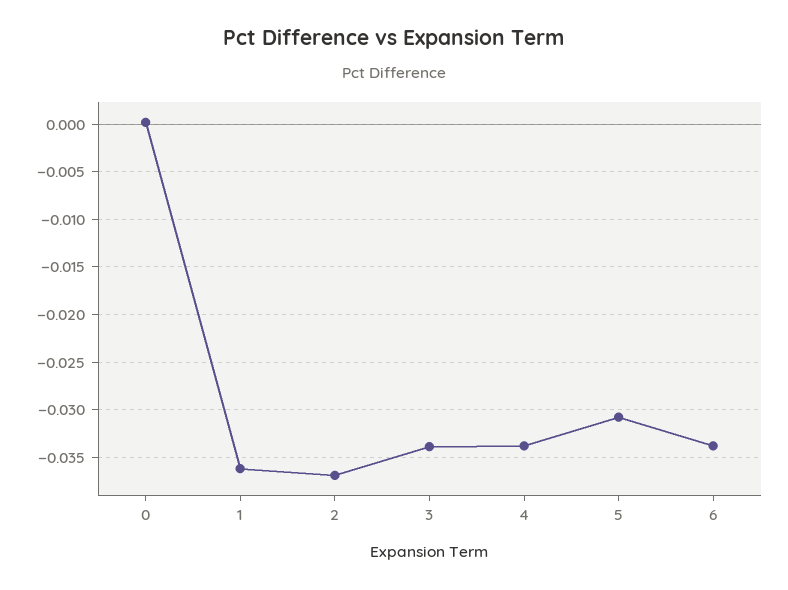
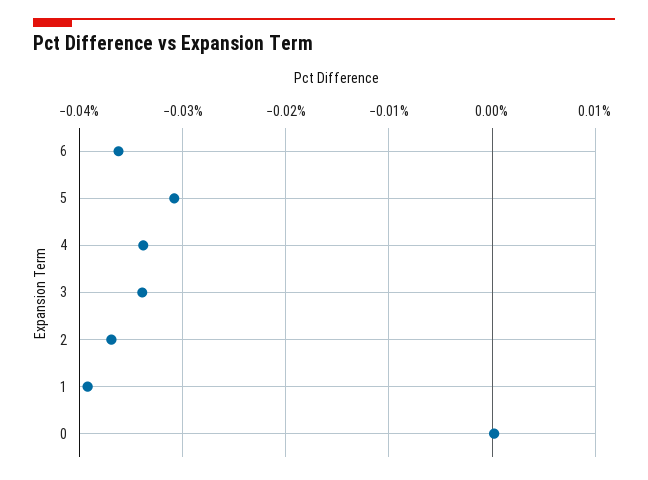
  {
    "0": 0,
-   "1": -0.036,
+   "1": -0.039,
    "2": -0.037,
    "3": -0.034,
    "4": -0.034,
    "5": -0.031,
-   "6": -0.034
+   "6": -0.036
  }

